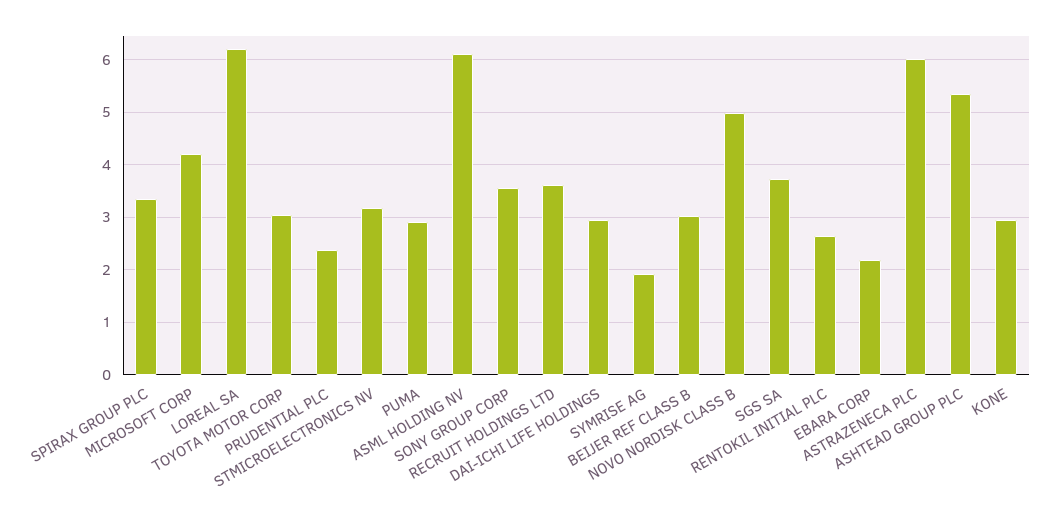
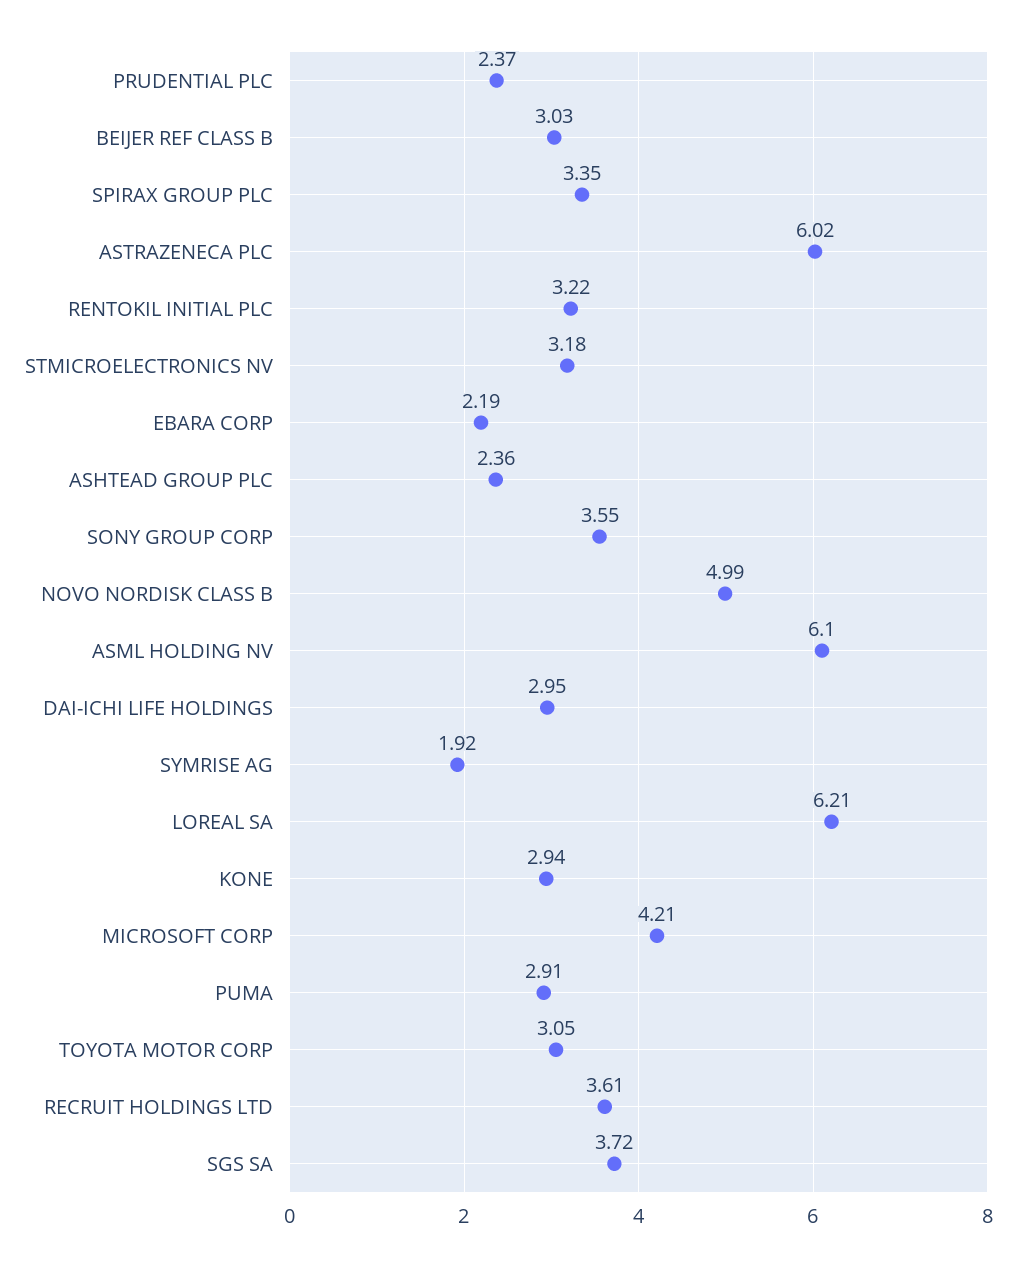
  {
    "SPIRAX GROUP PLC": 3.35,
    "MICROSOFT CORP": 4.21,
    "LOREAL SA": 6.21,
    "TOYOTA MOTOR CORP": 3.05,
    "PRUDENTIAL PLC": 2.37,
    "STMICROELECTRONICS NV": 3.18,
    "PUMA": 2.91,
    "ASML HOLDING NV": 6.1,
    "SONY GROUP CORP": 3.55,
    "RECRUIT HOLDINGS LTD": 3.61,
    "DAI-ICHI LIFE HOLDINGS": 2.95,
    "SYMRISE AG": 1.92,
    "BEIJER REF CLASS B": 3.03,
    "NOVO NORDISK CLASS B": 4.99,
    "SGS SA": 3.72,
-   "RENTOKIL INITIAL PLC": 2.6,
+   "RENTOKIL INITIAL PLC": 3.22,
    "EBARA CORP": 2.19,
    "ASTRAZENECA PLC": 6.02,
-   "ASHTEAD GROUP PLC": 5.4,
+   "ASHTEAD GROUP PLC": 2.36,
    "KONE": 2.94
  }

